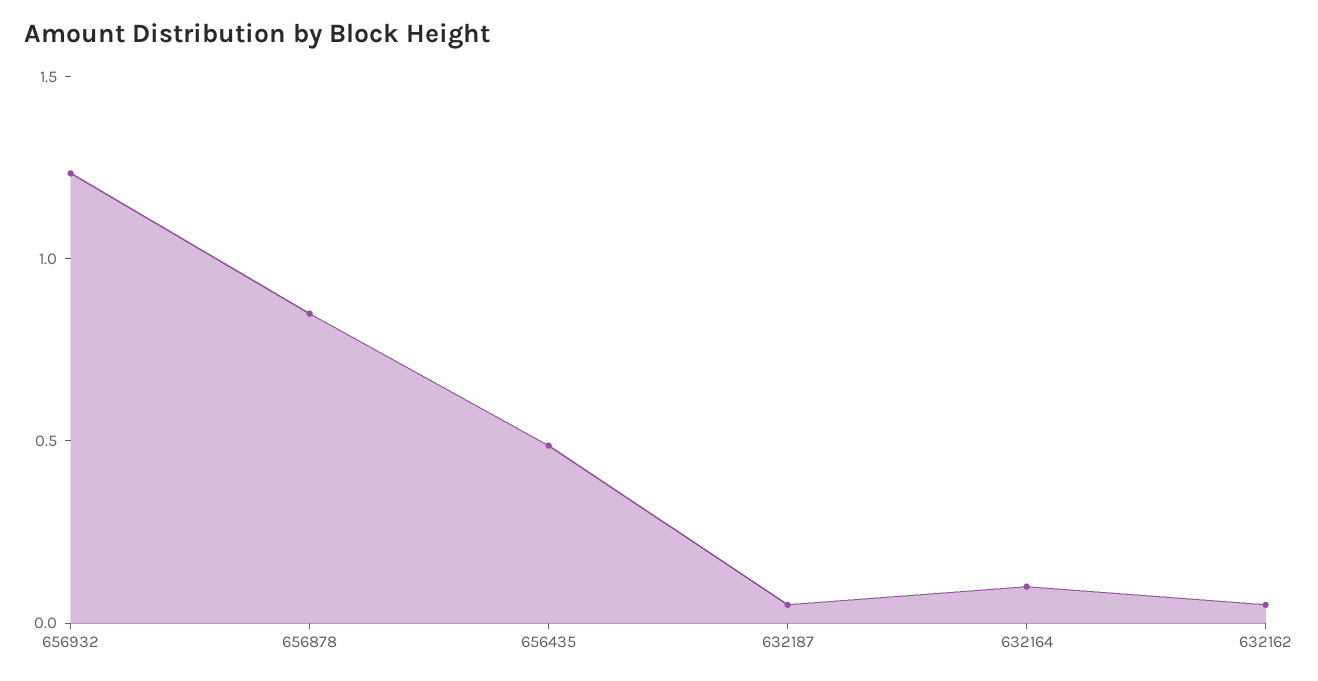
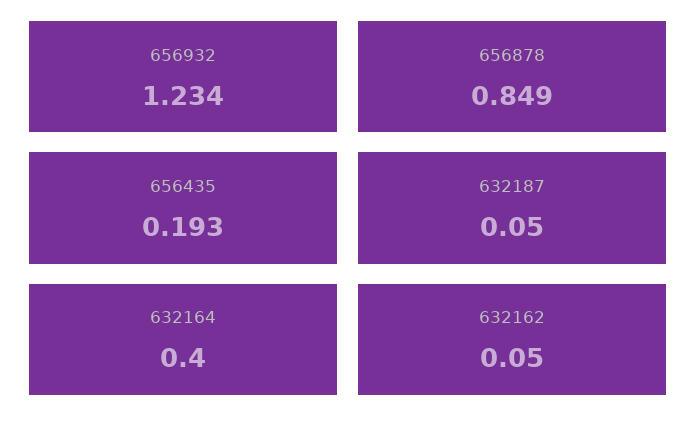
  {
    "656932": 1.234,
    "656878": 0.849,
-   "656435": 0.5,
+   "656435": 0.193,
    "632187": 0.05,
-   "632164": 0.1,
+   "632164": 0.4,
    "632162": 0.05
  }

